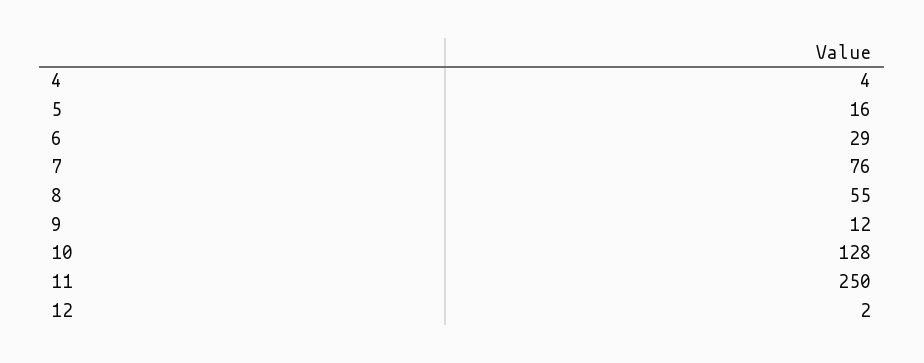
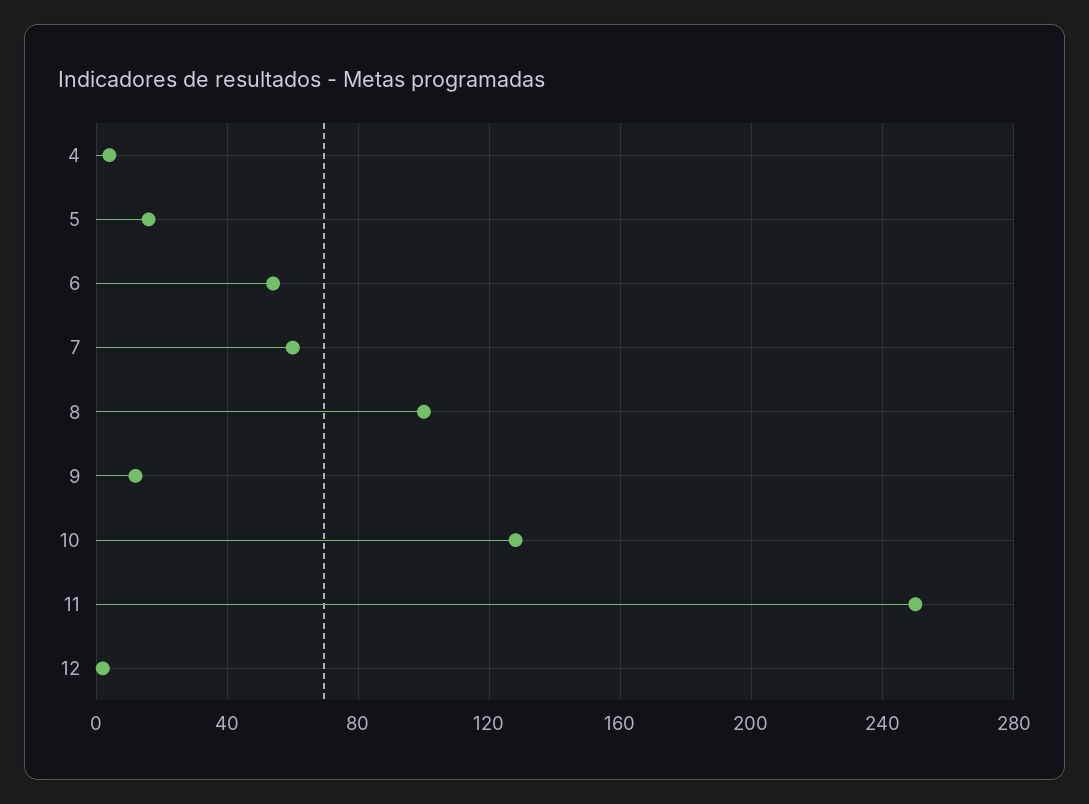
  {
    "4": 4,
    "5": 16,
-   "6": 29,
+   "6": 55,
-   "7": 76,
+   "7": 60,
-   "8": 55,
+   "8": 100,
    "9": 12,
    "10": 128,
    "11": 250,
    "12": 2
  }

